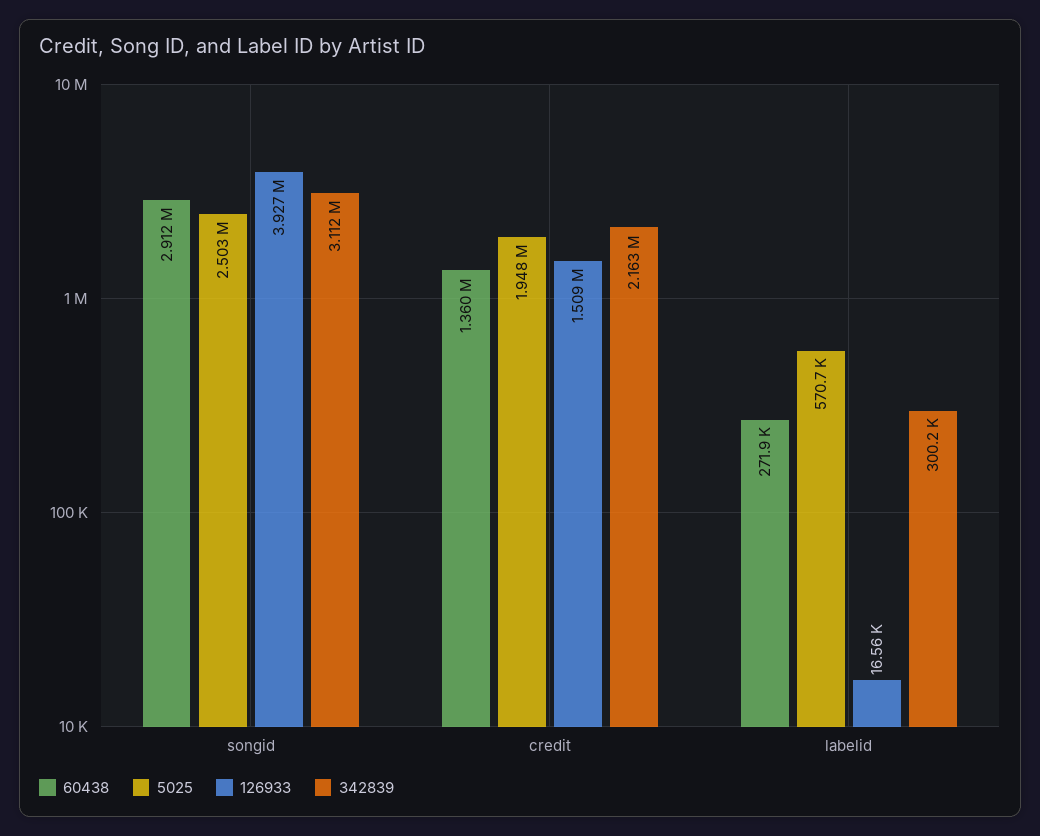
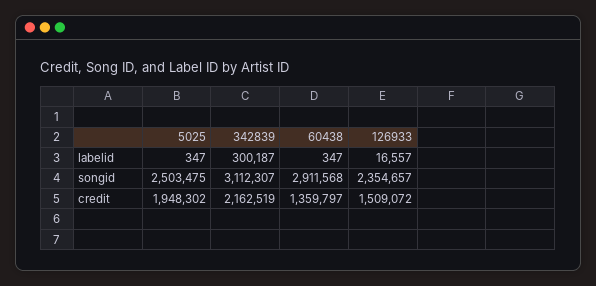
  {
    "60438": {
      "songid": 2911568,
      "credit": 1359797,
-     "labelid": 271900
+     "labelid": 347
    },
    "5025": {
      "songid": 2503475,
      "credit": 1948302,
-     "labelid": 570700
+     "labelid": 347
    },
    "126933": {
-     "songid": 3927000,
+     "songid": 2354657,
      "credit": 1509072,
      "labelid": 16557
    },
    "342839": {
      "songid": 3112307,
      "credit": 2162519,
      "labelid": 300187
    }
  }

